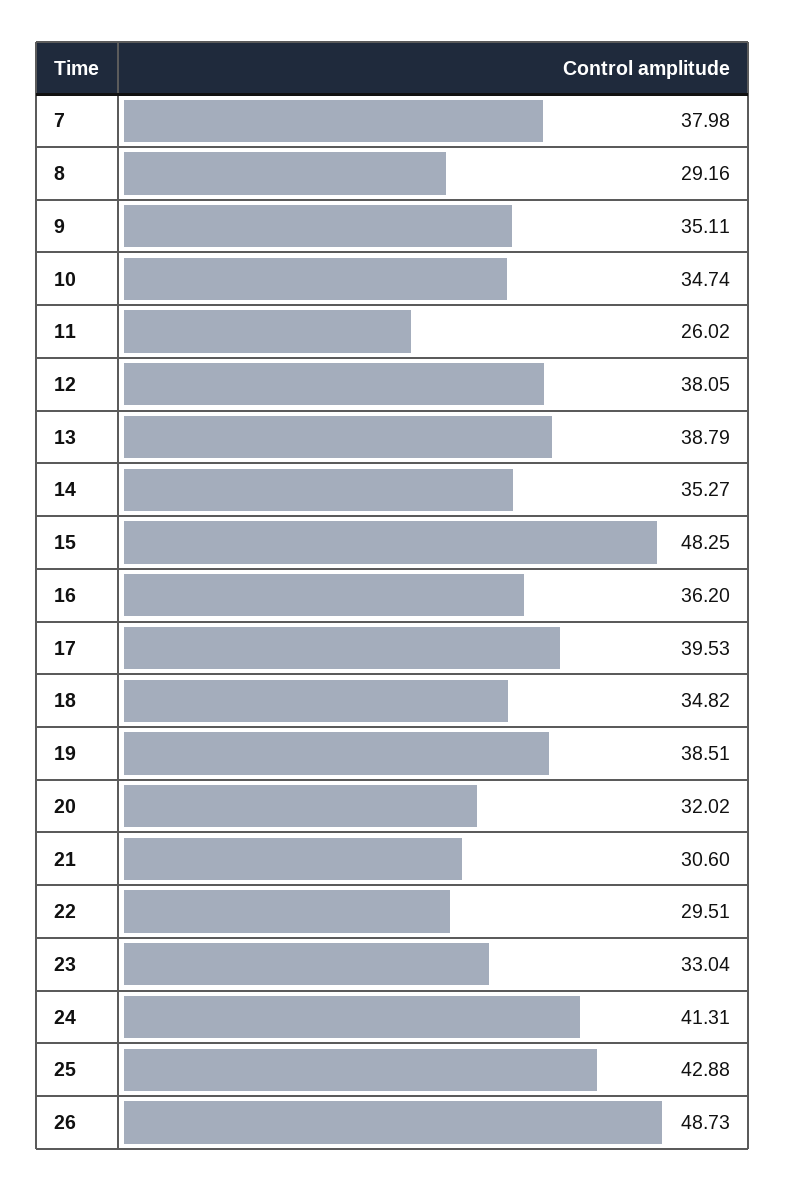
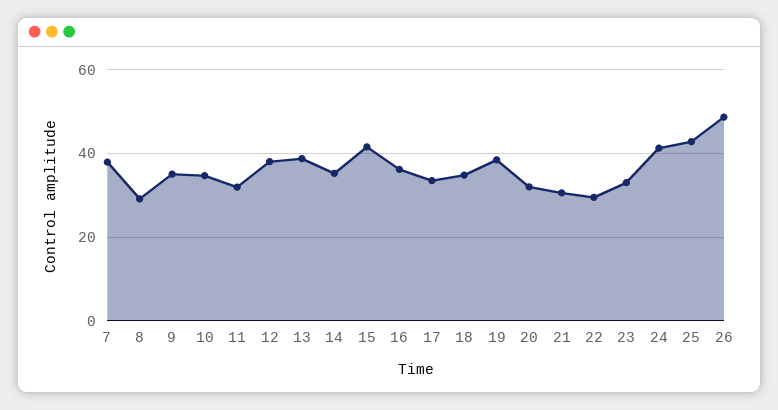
  {
    "7": 37.98,
    "8": 29.16,
    "9": 35.11,
    "10": 34.74,
-   "11": 26.02,
+   "11": 32,
    "12": 38.05,
    "13": 38.79,
    "14": 35.27,
-   "15": 48.25,
+   "15": 42,
    "16": 36.2,
-   "17": 39.53,
+   "17": 34,
    "18": 34.82,
    "19": 38.51,
    "20": 32.02,
    "21": 30.6,
    "22": 29.51,
    "23": 33.04,
    "24": 41.31,
    "25": 42.88,
    "26": 48.73
  }

